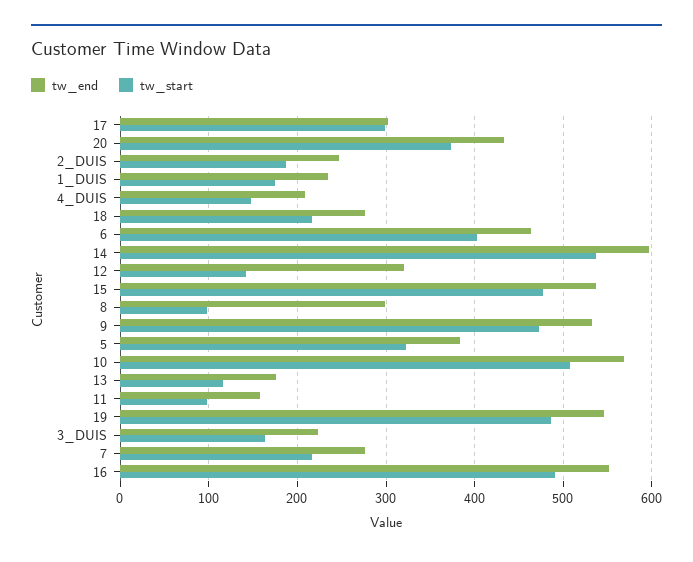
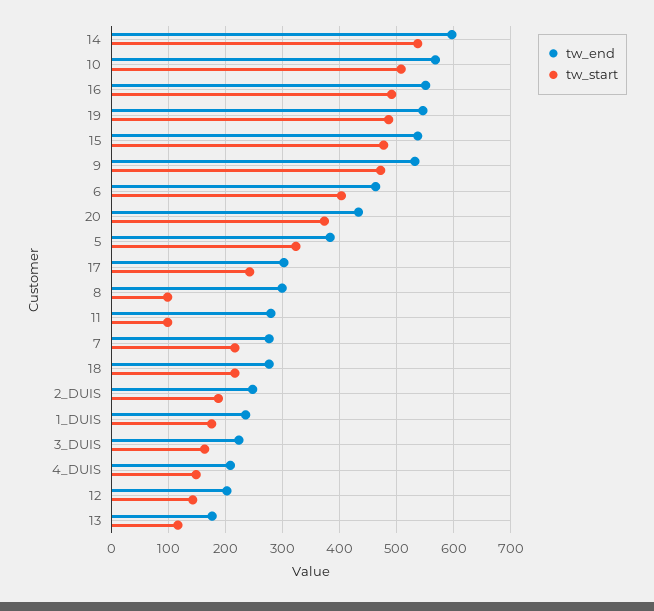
  {
    "tw_end": {
      "17": 300,
      "20": 430,
      "2_DUIS": 250,
      "1_DUIS": 240,
      "4_DUIS": 210,
      "18": 280,
      "6": 460,
      "14": 600,
-     "12": 320,
+     "12": 200,
      "15": 540,
      "8": 300,
      "9": 530,
      "5": 380,
      "10": 570,
      "13": 180,
-     "11": 160,
+     "11": 280,
      "19": 550,
      "3_DUIS": 220,
      "7": 280,
      "16": 550
    },
    "tw_start": {
-     "17": 300,
+     "17": 240,
      "20": 370,
      "2_DUIS": 190,
      "1_DUIS": 180,
      "4_DUIS": 150,
      "18": 220,
      "6": 400,
      "14": 540,
      "12": 140,
      "15": 480,
      "8": 100,
      "9": 470,
      "5": 320,
      "10": 510,
      "13": 120,
      "11": 100,
      "19": 490,
      "3_DUIS": 160,
      "7": 220,
      "16": 490
    }
  }

